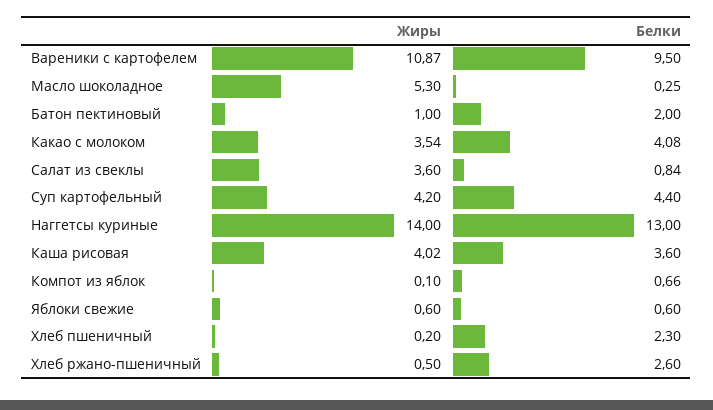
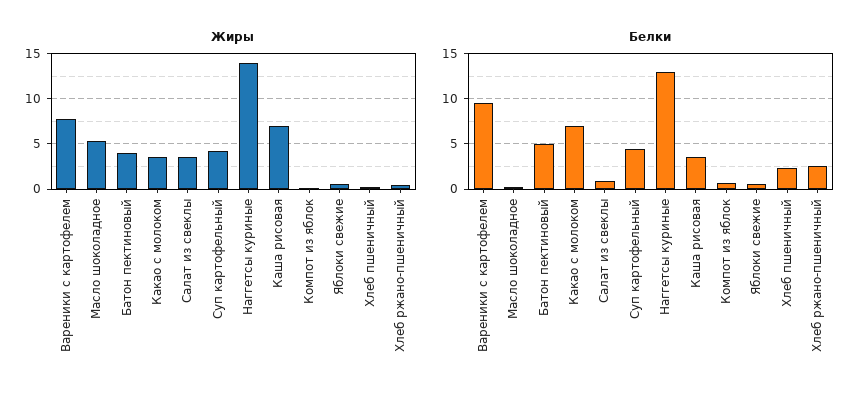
  {
    "Жиры": {
-     "Вареники с картофелем": 10.87,
+     "Вареники с картофелем": 8,
      "Масло шоколадное": 5.3,
-     "Батон пектиновый": 1,
+     "Батон пектиновый": 4,
      "Какао с молоком": 3.54,
      "Салат из свеклы": 3.6,
      "Суп картофельный": 4.2,
      "Наггетсы куриные": 14,
-     "Каша рисовая": 4.02,
+     "Каша рисовая": 7,
      "Компот из яблок": 0.1,
      "Яблоки свежие": 0.6,
      "Хлеб пшеничный": 0.2,
      "Хлеб ржано-пшеничный": 0.5
    },
    "Белки": {
      "Вареники с картофелем": 9.5,
      "Масло шоколадное": 0.25,
-     "Батон пектиновый": 2,
+     "Батон пектиновый": 5,
-     "Какао с молоком": 4.08,
+     "Какао с молоком": 7,
      "Салат из свеклы": 0.84,
      "Суп картофельный": 4.4,
      "Наггетсы куриные": 13,
      "Каша рисовая": 3.6,
      "Компот из яблок": 0.66,
      "Яблоки свежие": 0.6,
      "Хлеб пшеничный": 2.3,
      "Хлеб ржано-пшеничный": 2.6
    }
  }

